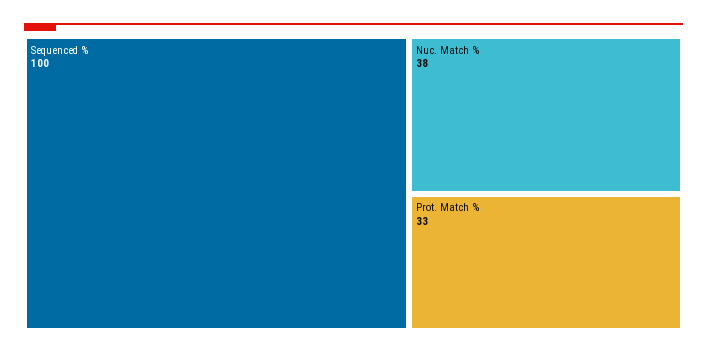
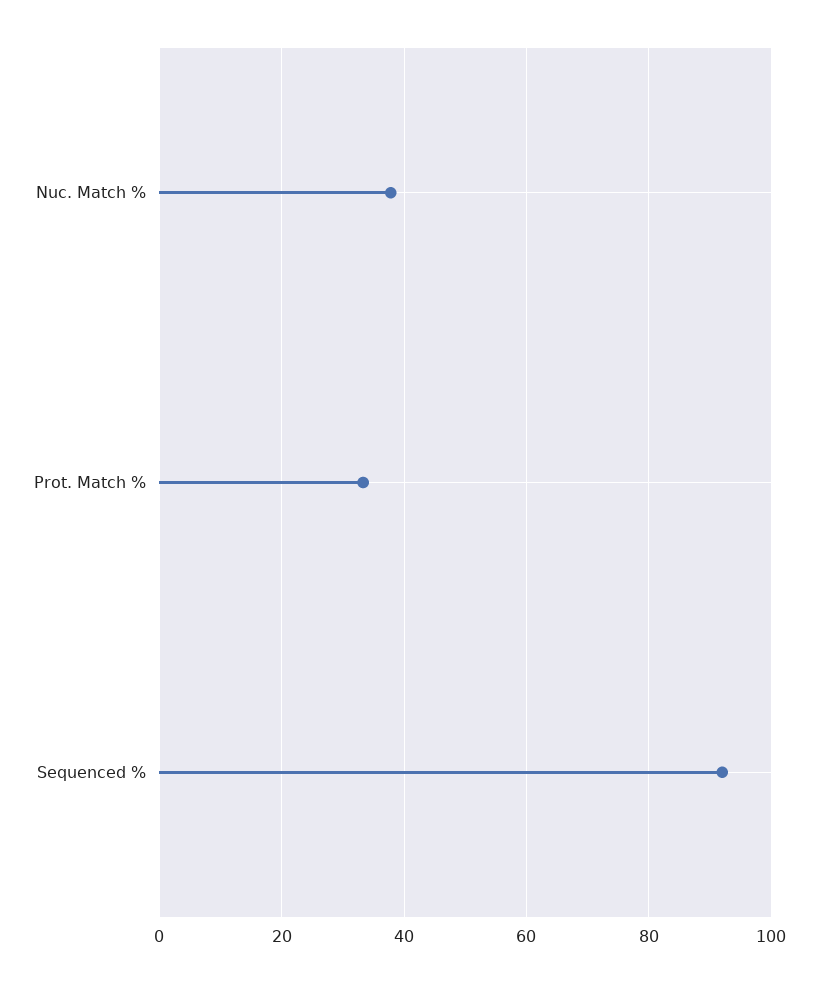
  {
-   "Sequenced %": 100,
+   "Sequenced %": 92,
    "Nuc. Match %": 38,
    "Prot. Match %": 33
  }

